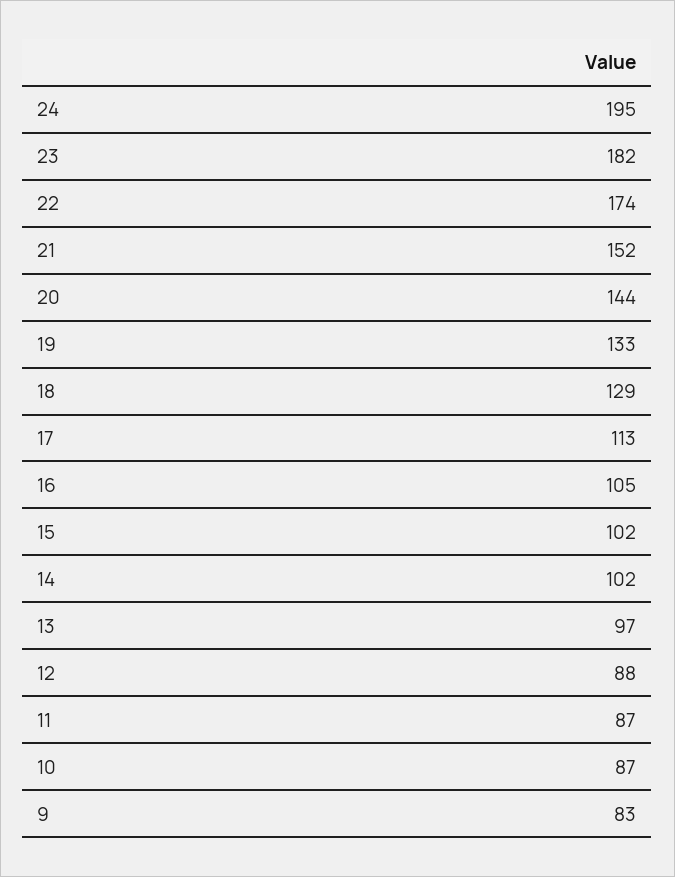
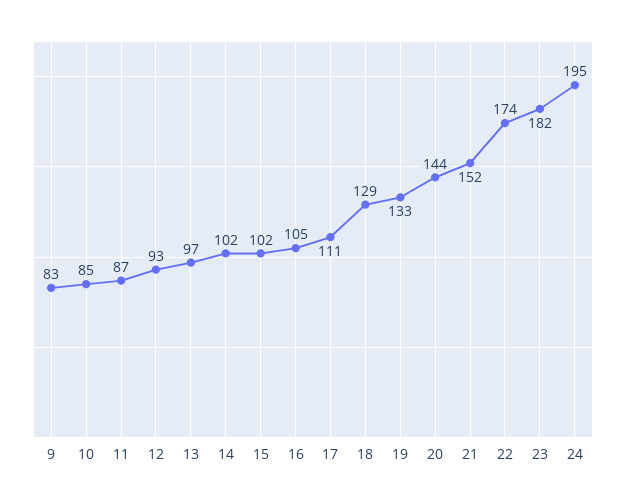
  {
    "24": 195,
    "23": 182,
    "22": 174,
    "21": 152,
    "20": 144,
    "19": 133,
    "18": 129,
-   "17": 113,
+   "17": 111,
    "16": 105,
    "15": 102,
    "14": 102,
    "13": 97,
-   "12": 88,
+   "12": 93,
    "11": 87,
-   "10": 87,
+   "10": 85,
    "9": 83
  }

